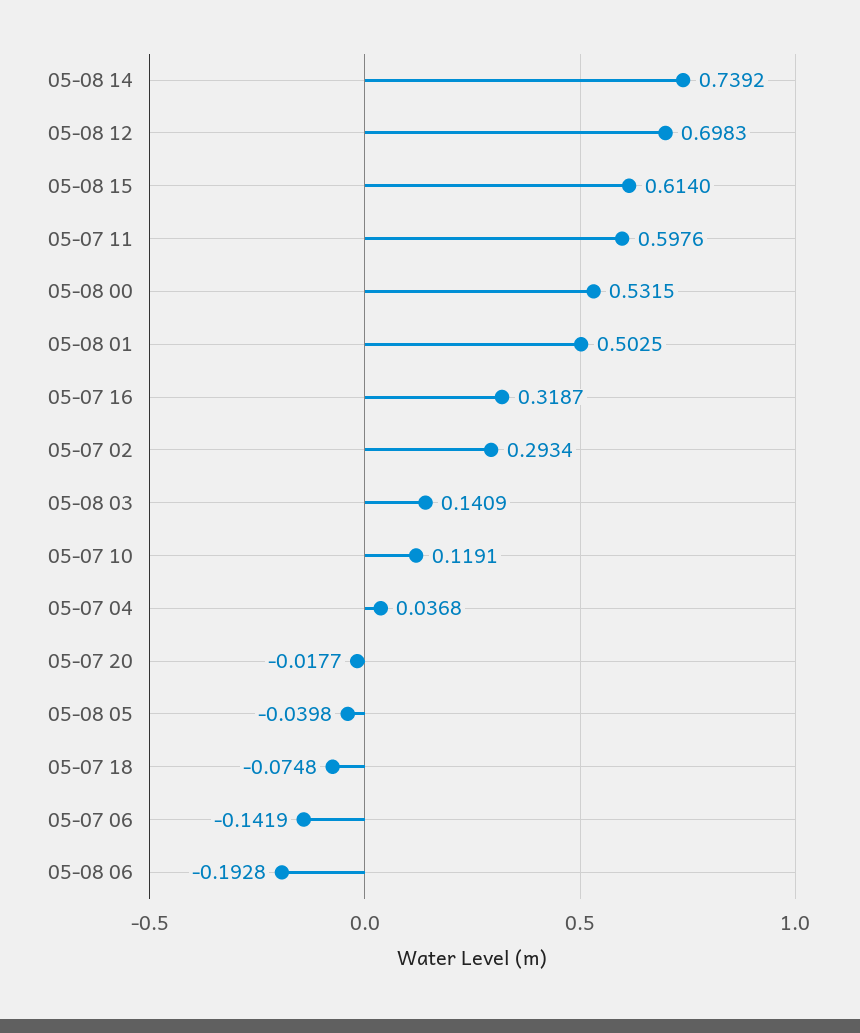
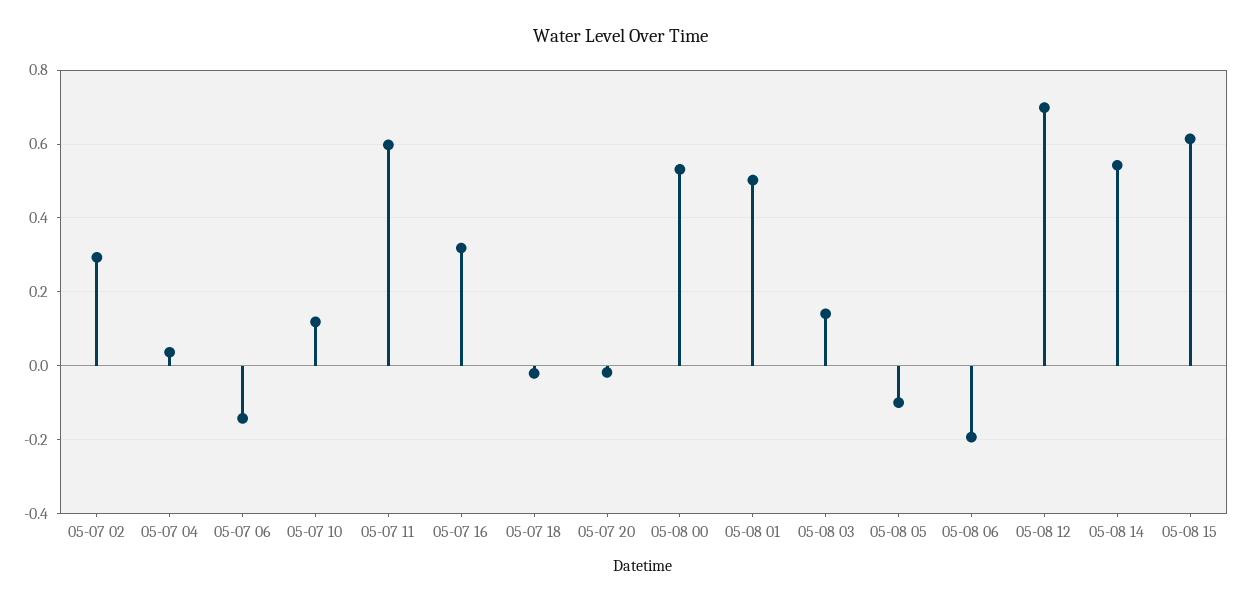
  {
-   "05-08 14": 0.7392,
+   "05-08 14": 0.54,
    "05-08 12": 0.6983,
    "05-08 15": 0.614,
    "05-07 11": 0.5976,
    "05-08 00": 0.5315,
    "05-08 01": 0.5025,
    "05-07 16": 0.3187,
    "05-07 02": 0.2934,
    "05-08 03": 0.1409,
    "05-07 10": 0.1191,
    "05-07 04": 0.0368,
    "05-07 20": -0.0177,
-   "05-08 05": -0.0398,
+   "05-08 05": -0.1,
-   "05-07 18": -0.0748,
+   "05-07 18": -0.02,
    "05-07 06": -0.1419,
    "05-08 06": -0.1928
  }

